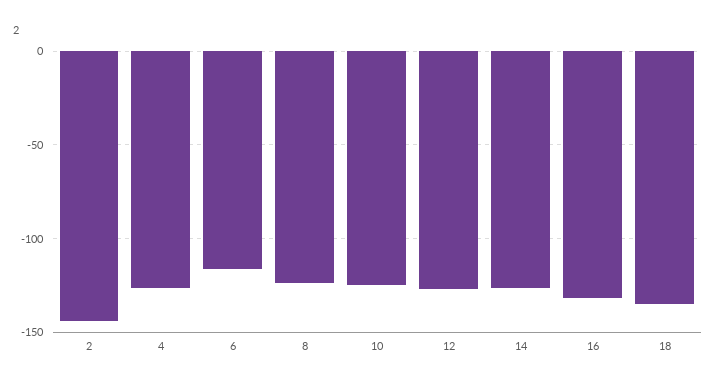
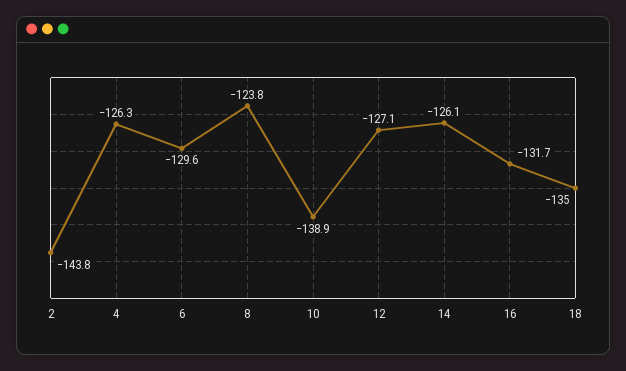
  {
    "2": -143.8,
    "4": -126.3,
-   "6": -115,
+   "6": -129.6,
    "8": -123.8,
-   "10": -125,
+   "10": -138.9,
    "12": -127.1,
    "14": -126.1,
    "16": -131.7,
    "18": -135
  }

